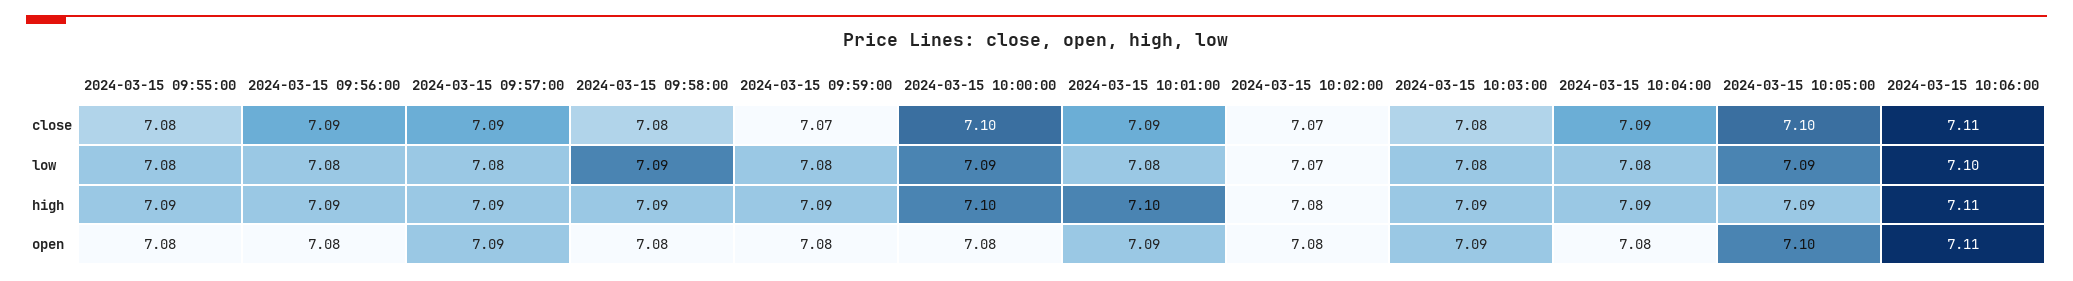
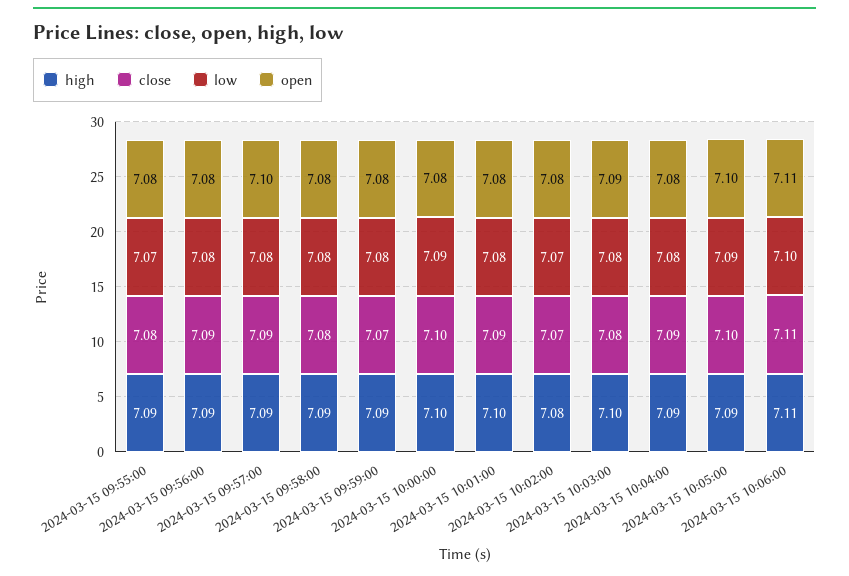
  {
    "close": {
      "2024-03-15 09:55:00": 7.08,
      "2024-03-15 09:56:00": 7.09,
      "2024-03-15 09:57:00": 7.09,
      "2024-03-15 09:58:00": 7.08,
      "2024-03-15 09:59:00": 7.07,
      "2024-03-15 10:00:00": 7.1,
      "2024-03-15 10:01:00": 7.09,
      "2024-03-15 10:02:00": 7.07,
      "2024-03-15 10:03:00": 7.08,
      "2024-03-15 10:04:00": 7.09,
      "2024-03-15 10:05:00": 7.1,
      "2024-03-15 10:06:00": 7.11
    },
    "low": {
-     "2024-03-15 09:55:00": 7.08,
+     "2024-03-15 09:55:00": 7.07,
      "2024-03-15 09:56:00": 7.08,
      "2024-03-15 09:57:00": 7.08,
-     "2024-03-15 09:58:00": 7.09,
+     "2024-03-15 09:58:00": 7.08,
      "2024-03-15 09:59:00": 7.08,
      "2024-03-15 10:00:00": 7.09,
      "2024-03-15 10:01:00": 7.08,
      "2024-03-15 10:02:00": 7.07,
      "2024-03-15 10:03:00": 7.08,
      "2024-03-15 10:04:00": 7.08,
      "2024-03-15 10:05:00": 7.09,
      "2024-03-15 10:06:00": 7.1
    },
    "high": {
      "2024-03-15 09:55:00": 7.09,
      "2024-03-15 09:56:00": 7.09,
      "2024-03-15 09:57:00": 7.09,
      "2024-03-15 09:58:00": 7.09,
      "2024-03-15 09:59:00": 7.09,
      "2024-03-15 10:00:00": 7.1,
      "2024-03-15 10:01:00": 7.1,
      "2024-03-15 10:02:00": 7.08,
-     "2024-03-15 10:03:00": 7.09,
+     "2024-03-15 10:03:00": 7.1,
      "2024-03-15 10:04:00": 7.09,
      "2024-03-15 10:05:00": 7.09,
      "2024-03-15 10:06:00": 7.11
    },
    "open": {
      "2024-03-15 09:55:00": 7.08,
      "2024-03-15 09:56:00": 7.08,
-     "2024-03-15 09:57:00": 7.09,
+     "2024-03-15 09:57:00": 7.1,
      "2024-03-15 09:58:00": 7.08,
      "2024-03-15 09:59:00": 7.08,
      "2024-03-15 10:00:00": 7.08,
-     "2024-03-15 10:01:00": 7.09,
+     "2024-03-15 10:01:00": 7.08,
      "2024-03-15 10:02:00": 7.08,
      "2024-03-15 10:03:00": 7.09,
      "2024-03-15 10:04:00": 7.08,
      "2024-03-15 10:05:00": 7.1,
      "2024-03-15 10:06:00": 7.11
    }
  }

